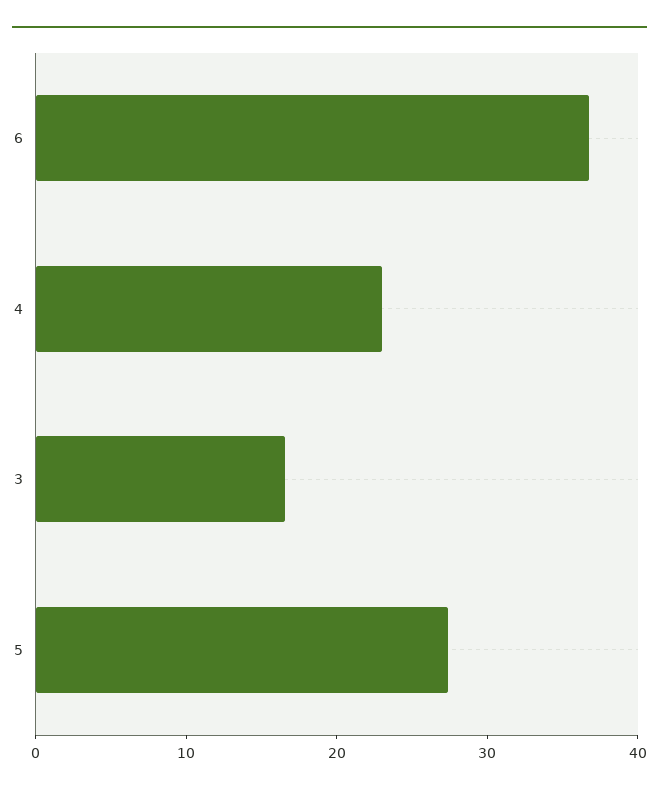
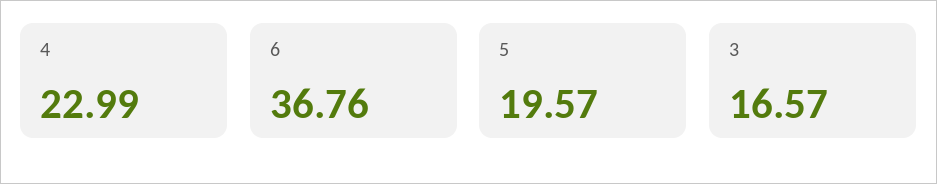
  {
    "6": 36.76,
    "4": 22.99,
    "3": 16.57,
-   "5": 28
+   "5": 19.57
  }

